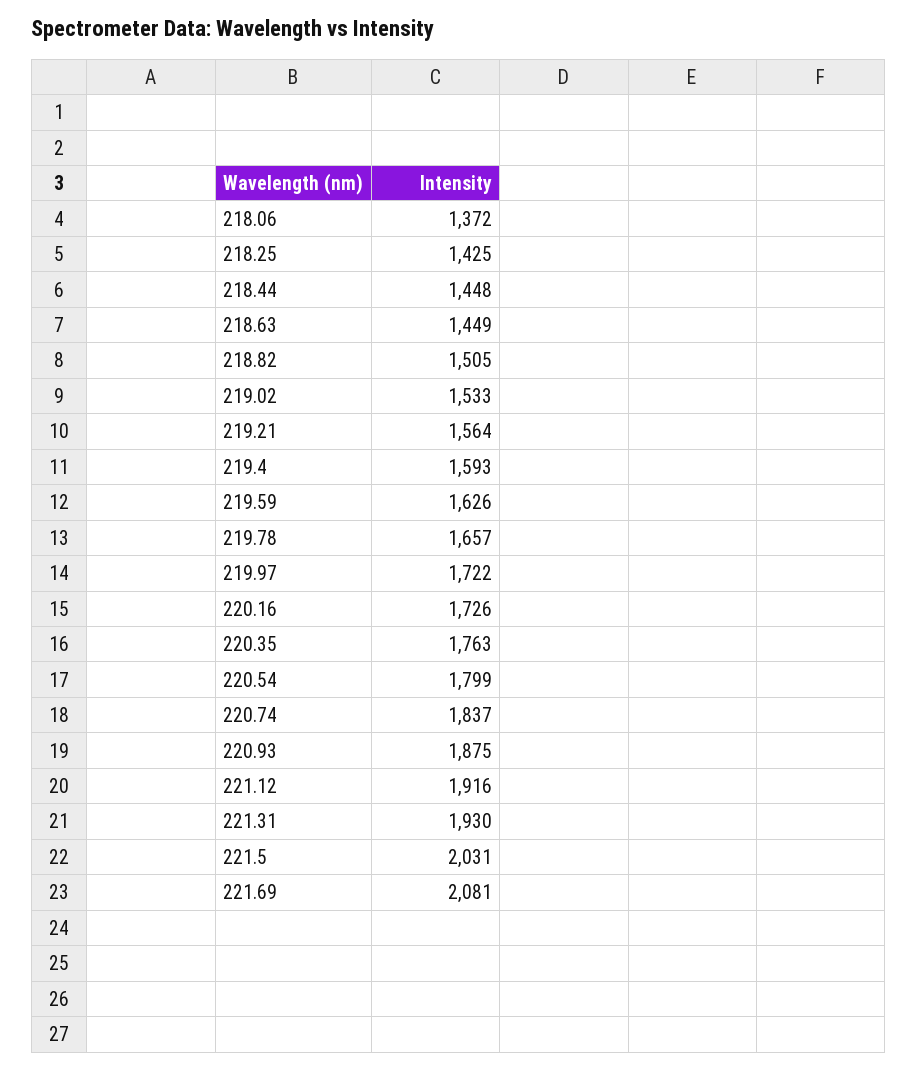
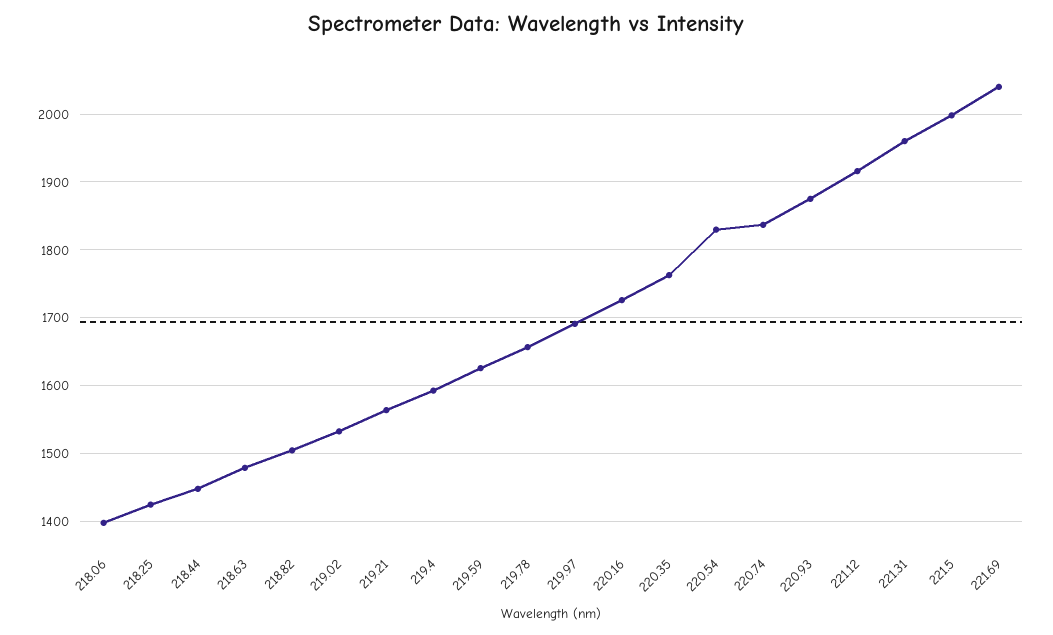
  {
-   "218.06": 1372,
+   "218.06": 1400,
    "218.25": 1425,
    "218.44": 1448,
-   "218.63": 1449,
+   "218.63": 1480,
    "218.82": 1505,
    "219.02": 1533,
    "219.21": 1564,
    "219.4": 1593,
    "219.59": 1626,
    "219.78": 1657,
-   "219.97": 1722,
+   "219.97": 1690,
    "220.16": 1726,
    "220.35": 1763,
-   "220.54": 1799,
+   "220.54": 1830,
    "220.74": 1837,
    "220.93": 1875,
    "221.12": 1916,
-   "221.31": 1930,
+   "221.31": 1960,
-   "221.5": 2031,
+   "221.5": 2000,
-   "221.69": 2081
+   "221.69": 2040
  }

